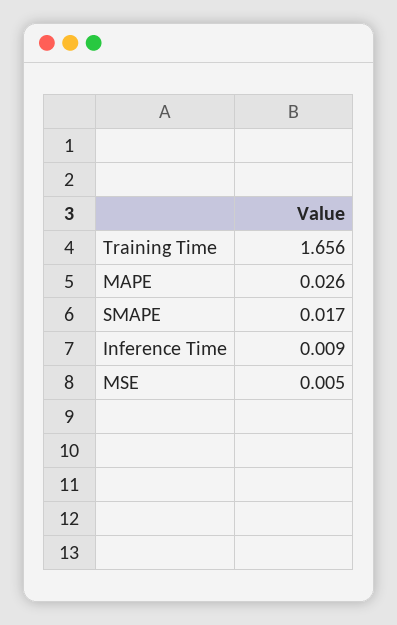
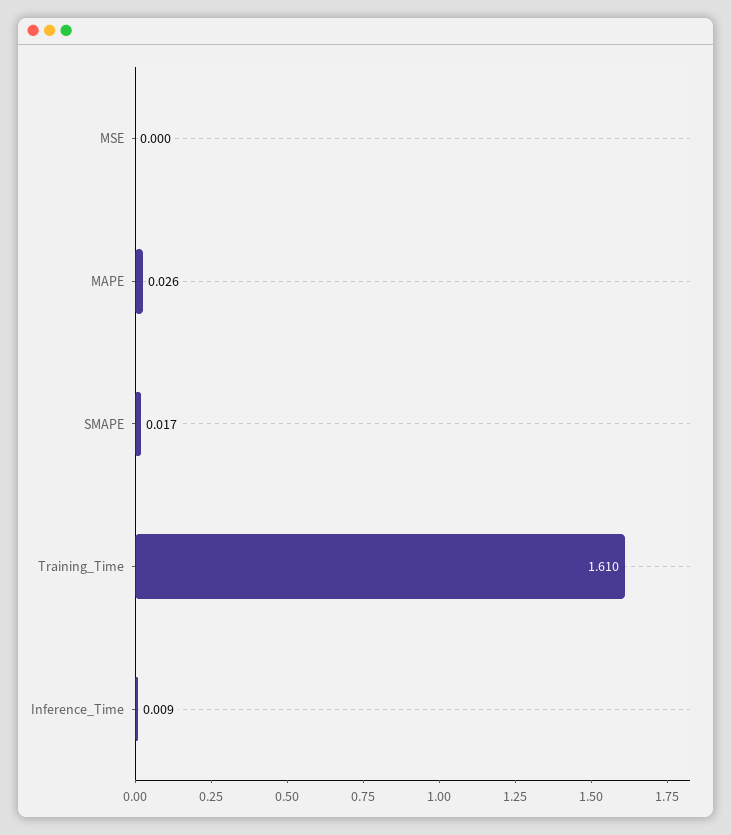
  {
-   "Training Time": 1.656,
+   "Training Time": 1.61,
    "MAPE": 0.026,
    "SMAPE": 0.017,
    "Inference Time": 0.009,
-   "MSE": 0.005
+   "MSE": 0
  }

